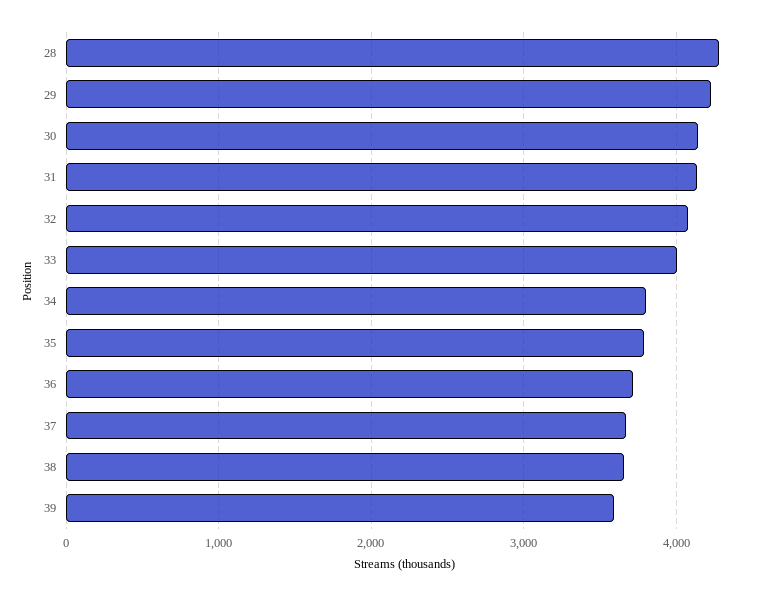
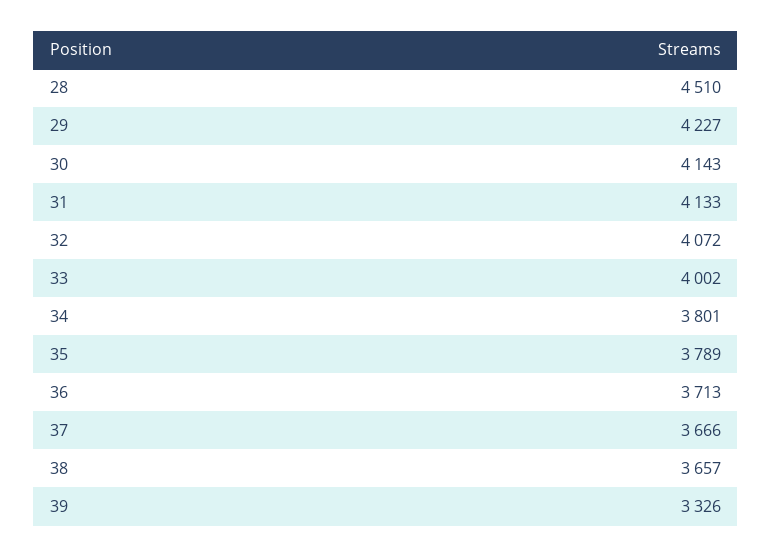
  {
-   "28": 4300,
+   "28": 4510,
    "29": 4227,
    "30": 4143,
    "31": 4133,
    "32": 4072,
    "33": 4002,
    "34": 3801,
    "35": 3789,
    "36": 3713,
    "37": 3666,
    "38": 3657,
-   "39": 3600
+   "39": 3326
  }

